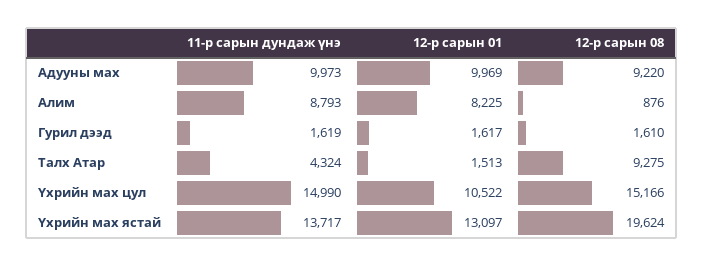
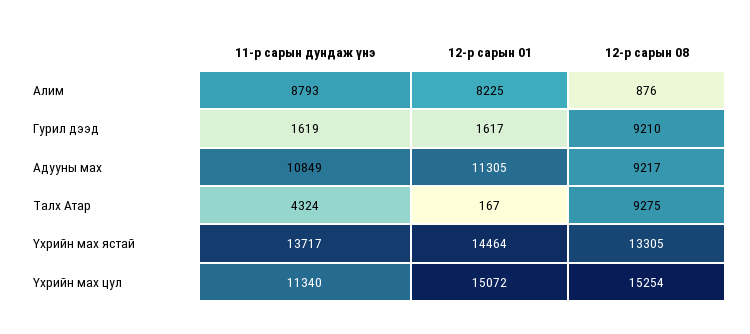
  {
    "11-р сарын дундаж үнэ": {
-     "Адууны мах": 9973,
+     "Адууны мах": 10849,
      "Алим": 8793,
      "Гурил дээд": 1619,
      "Талх Атар": 4324,
-     "Үхрийн мах цул": 14990,
+     "Үхрийн мах цул": 11340,
      "Үхрийн мах ястай": 13717
    },
    "12-р сарын 01": {
-     "Адууны мах": 9969,
+     "Адууны мах": 11305,
      "Алим": 8225,
      "Гурил дээд": 1617,
-     "Талх Атар": 1513,
+     "Талх Атар": 167,
-     "Үхрийн мах цул": 10522,
+     "Үхрийн мах цул": 15072,
-     "Үхрийн мах ястай": 13097
+     "Үхрийн мах ястай": 14464
    },
    "12-р сарын 08": {
-     "Адууны мах": 9220,
+     "Адууны мах": 9217,
      "Алим": 876,
-     "Гурил дээд": 1610,
+     "Гурил дээд": 9210,
      "Талх Атар": 9275,
-     "Үхрийн мах цул": 15166,
+     "Үхрийн мах цул": 15254,
-     "Үхрийн мах ястай": 19624
+     "Үхрийн мах ястай": 13305
    }
  }

